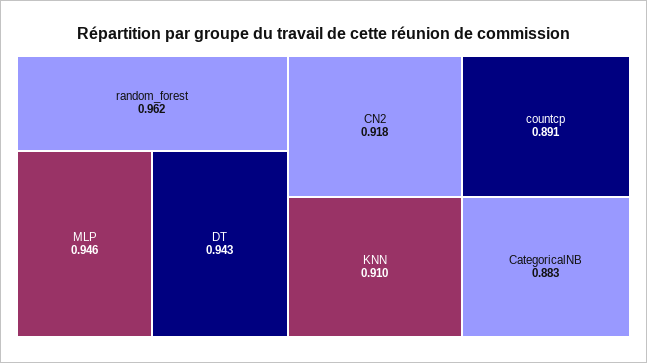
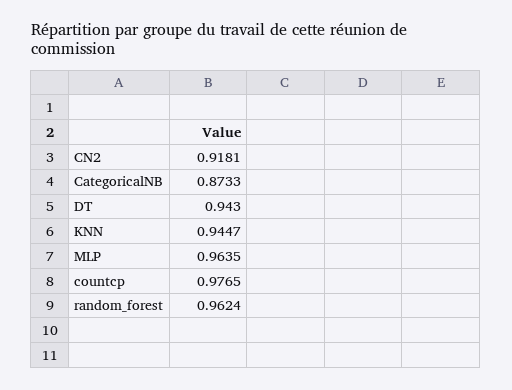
  {
    "random_forest": 0.9624,
-   "MLP": 0.946,
+   "MLP": 0.9635,
    "DT": 0.943,
    "CN2": 0.9181,
-   "KNN": 0.91,
+   "KNN": 0.9447,
-   "countcp": 0.891,
+   "countcp": 0.9765,
-   "CategoricalNB": 0.883
+   "CategoricalNB": 0.8733
  }

